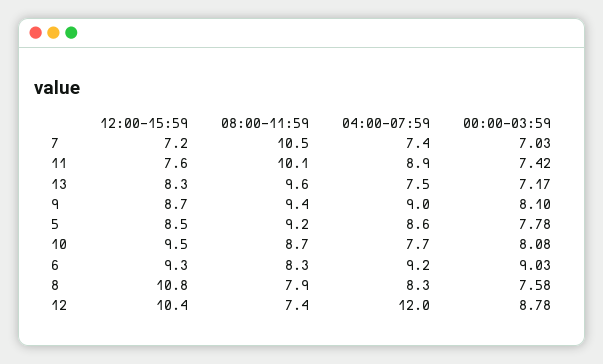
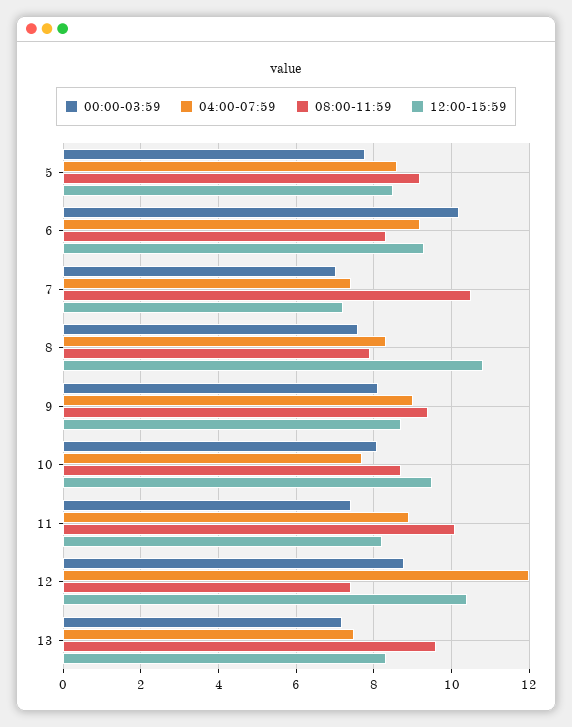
  {
    "12:00-15:59": {
      "7": 7.2,
-     "11": 7.6,
+     "11": 8.2,
      "13": 8.3,
      "9": 8.7,
      "5": 8.5,
      "10": 9.5,
      "6": 9.3,
      "8": 10.8,
      "12": 10.4
    },
    "08:00-11:59": {
      "7": 10.5,
      "11": 10.1,
      "13": 9.6,
      "9": 9.4,
      "5": 9.2,
      "10": 8.7,
      "6": 8.3,
      "8": 7.9,
      "12": 7.4
    },
    "04:00-07:59": {
      "7": 7.4,
      "11": 8.9,
      "13": 7.5,
      "9": 9,
      "5": 8.6,
      "10": 7.7,
      "6": 9.2,
      "8": 8.3,
      "12": 12
    },
    "00:00-03:59": {
      "7": 7.03,
      "11": 7.42,
      "13": 7.17,
      "9": 8.1,
      "5": 7.78,
      "10": 8.08,
-     "6": 9.03,
+     "6": 10.2,
      "8": 7.58,
      "12": 8.78
    }
  }

